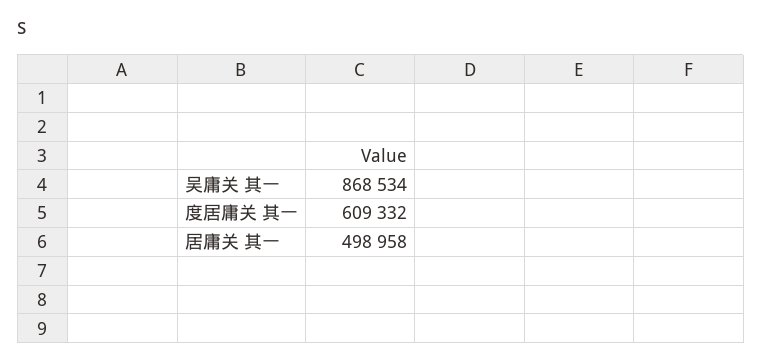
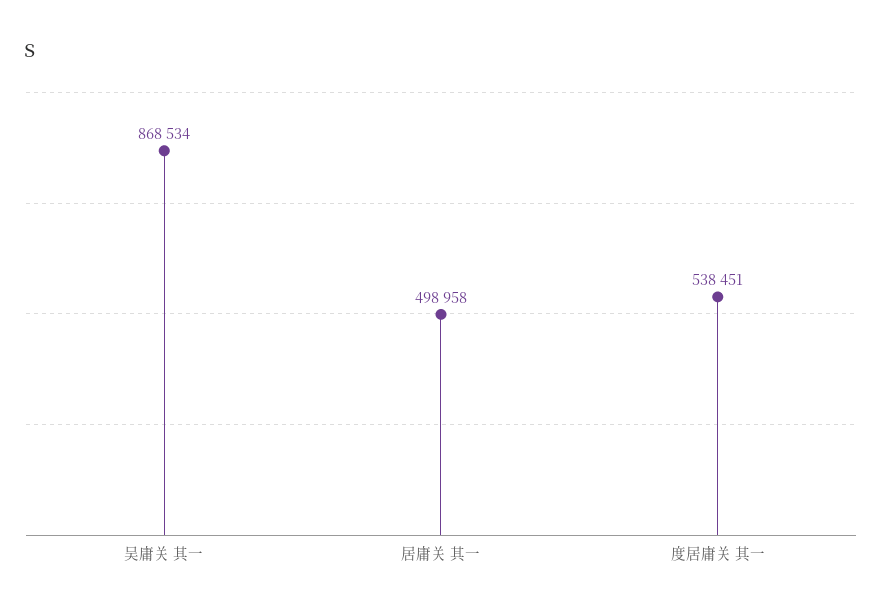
  {
    "吴庸关 其一": 868534,
-   "度居庸关 其一": 609332,
+   "度居庸关 其一": 538451,
    "居庸关 其一": 498958
  }

